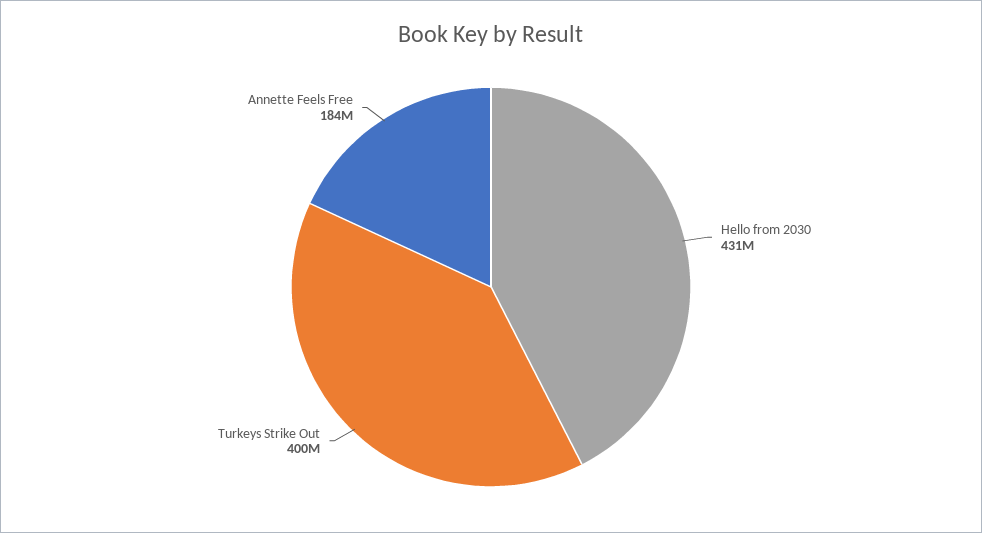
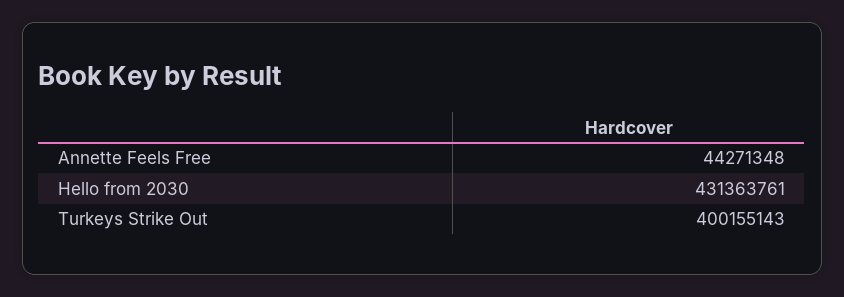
  {
    "Hello from 2030": 431363761,
    "Turkeys Strike Out": 400155143,
-   "Annette Feels Free": 184000000
+   "Annette Feels Free": 44271348
  }

